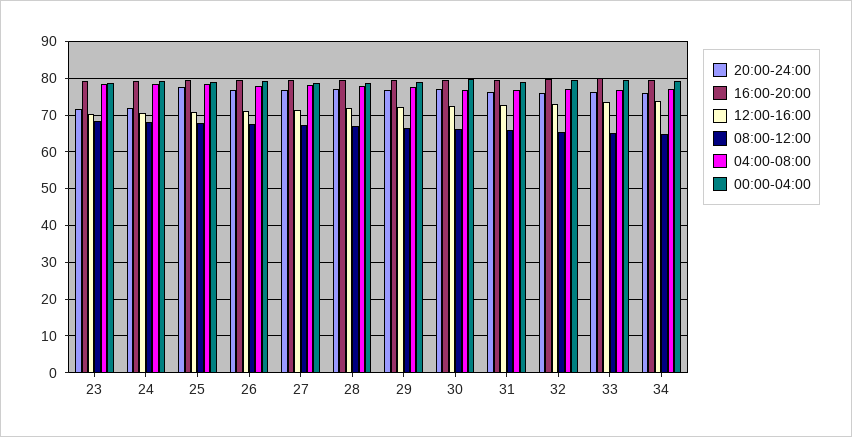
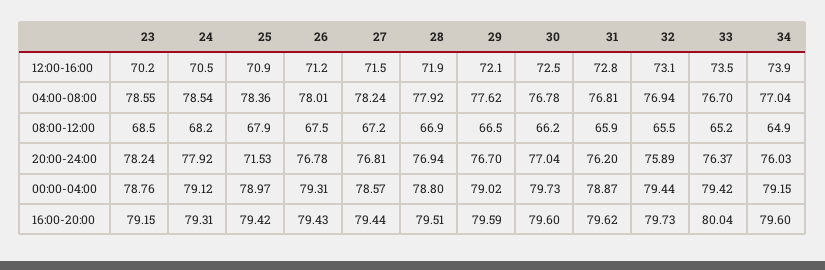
  {
    "20:00-24:00": {
-     "23": 72,
+     "23": 78.24,
-     "24": 72,
+     "24": 77.92,
-     "25": 78,
+     "25": 71.53,
      "26": 76.78,
      "27": 76.81,
      "28": 76.94,
      "29": 76.7,
      "30": 77.04,
      "31": 76.2,
      "32": 75.89,
      "33": 76.37,
      "34": 76.03
    },
    "16:00-20:00": {
      "23": 79.15,
      "24": 79.31,
      "25": 79.42,
      "26": 79.43,
      "27": 79.44,
      "28": 79.51,
      "29": 79.59,
      "30": 79.6,
      "31": 79.62,
      "32": 79.73,
      "33": 80.04,
      "34": 79.6
    },
    "12:00-16:00": {
      "23": 70.2,
      "24": 70.5,
      "25": 70.9,
      "26": 71.2,
      "27": 71.5,
      "28": 71.9,
      "29": 72.1,
      "30": 72.5,
      "31": 72.8,
      "32": 73.1,
      "33": 73.5,
      "34": 73.9
    },
    "08:00-12:00": {
      "23": 68.5,
      "24": 68.2,
      "25": 67.9,
      "26": 67.5,
      "27": 67.2,
      "28": 66.9,
      "29": 66.5,
      "30": 66.2,
      "31": 65.9,
      "32": 65.5,
      "33": 65.2,
      "34": 64.9
    },
    "04:00-08:00": {
      "23": 78.55,
      "24": 78.54,
      "25": 78.36,
      "26": 78.01,
      "27": 78.24,
      "28": 77.92,
      "29": 77.62,
      "30": 76.78,
      "31": 76.81,
      "32": 76.94,
      "33": 76.7,
      "34": 77.04
    },
    "00:00-04:00": {
      "23": 78.76,
      "24": 79.12,
      "25": 78.97,
      "26": 79.31,
      "27": 78.57,
      "28": 78.8,
      "29": 79.02,
      "30": 79.73,
      "31": 78.87,
      "32": 79.44,
      "33": 79.42,
      "34": 79.15
    }
  }

